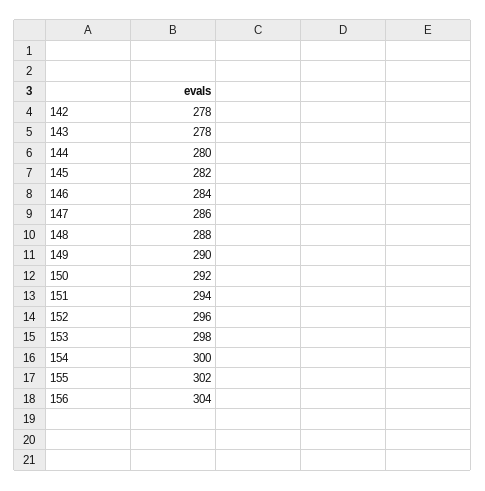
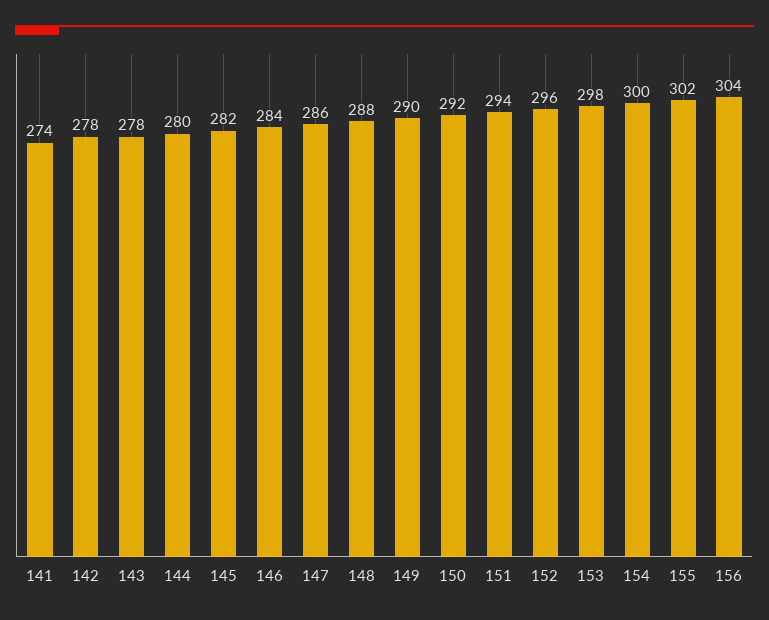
  {
    "142": 278,
    "143": 278,
    "144": 280,
    "145": 282,
    "146": 284,
    "147": 286,
    "148": 288,
    "149": 290,
    "150": 292,
    "151": 294,
    "152": 296,
    "153": 298,
    "154": 300,
    "155": 302,
-   "156": 304
+   "156": 304,
+   "141": 274
  }

